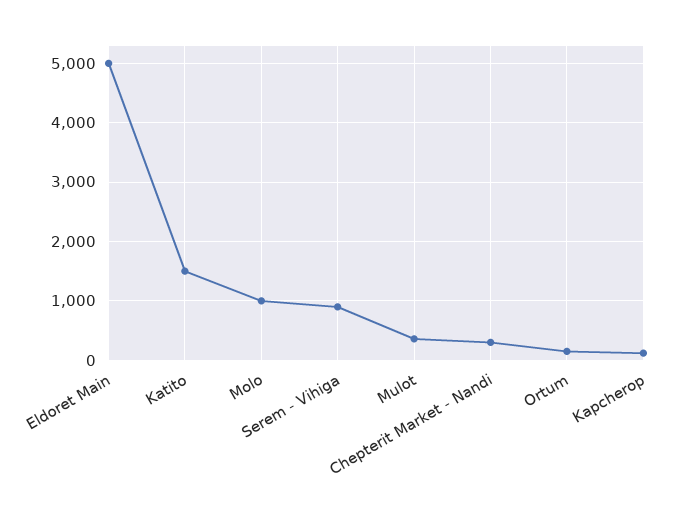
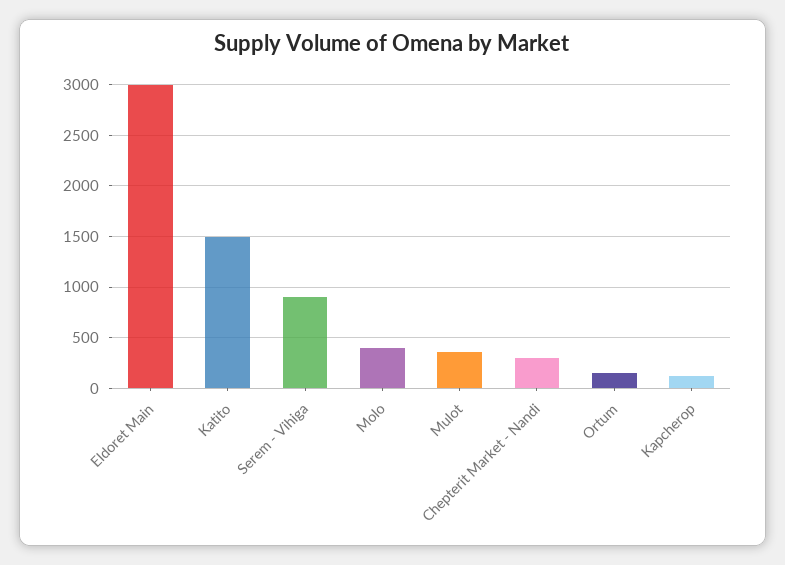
  {
-   "Eldoret Main": 5000,
+   "Eldoret Main": 3000,
    "Katito": 1500,
-   "Molo": 1000,
+   "Molo": 400,
    "Serem - Vihiga": 900,
    "Mulot": 400,
    "Chepterit Market - Nandi": 300,
    "Ortum": 200,
    "Kapcherop": 100
  }

